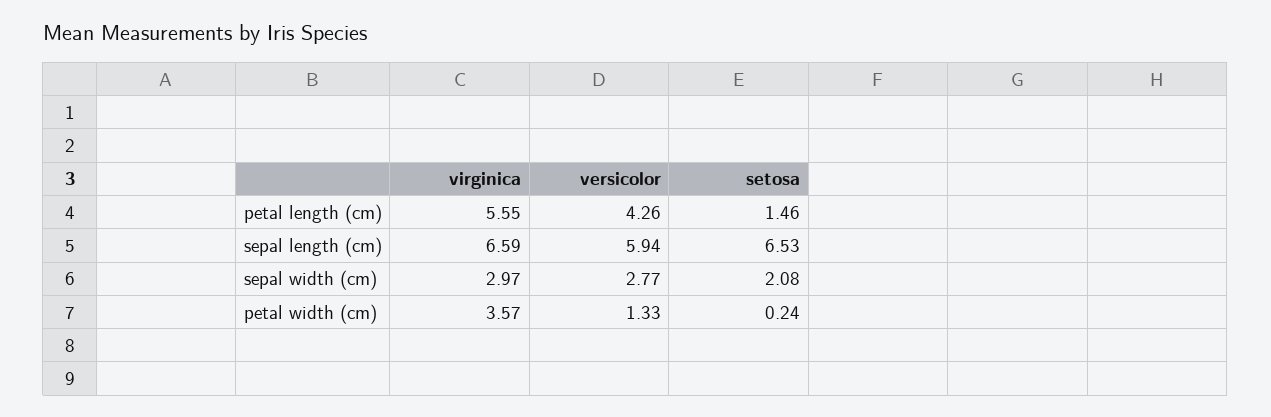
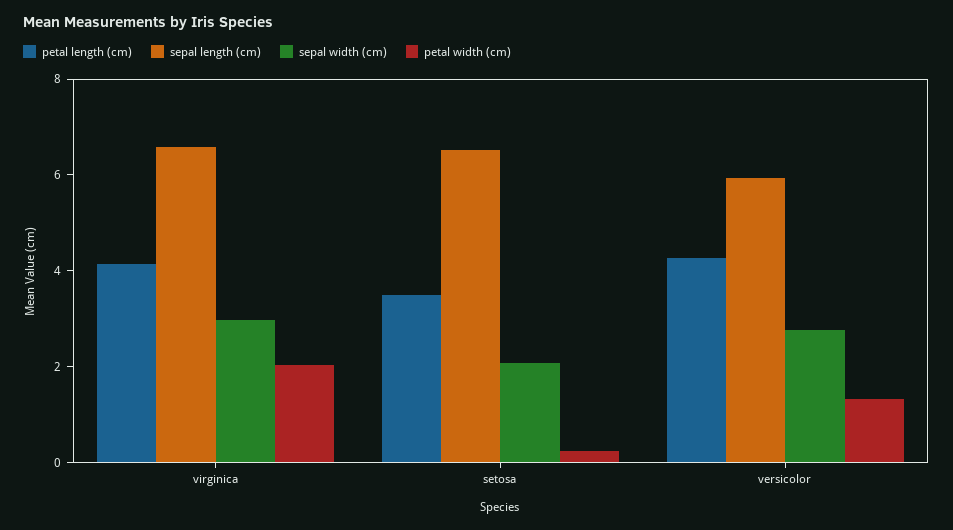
  {
    "petal length (cm)": {
-     "virginica": 5.55,
+     "virginica": 4,
      "versicolor": 4.26,
-     "setosa": 1.46
+     "setosa": 3.5
    },
    "sepal length (cm)": {
      "virginica": 6.59,
      "versicolor": 5.94,
      "setosa": 6.53
    },
    "sepal width (cm)": {
      "virginica": 2.97,
      "versicolor": 2.77,
      "setosa": 2.08
    },
    "petal width (cm)": {
-     "virginica": 3.57,
+     "virginica": 2,
      "versicolor": 1.33,
      "setosa": 0.24
    }
  }

